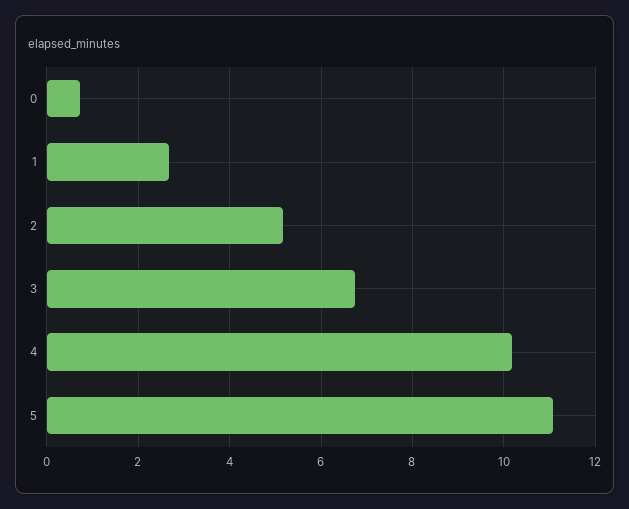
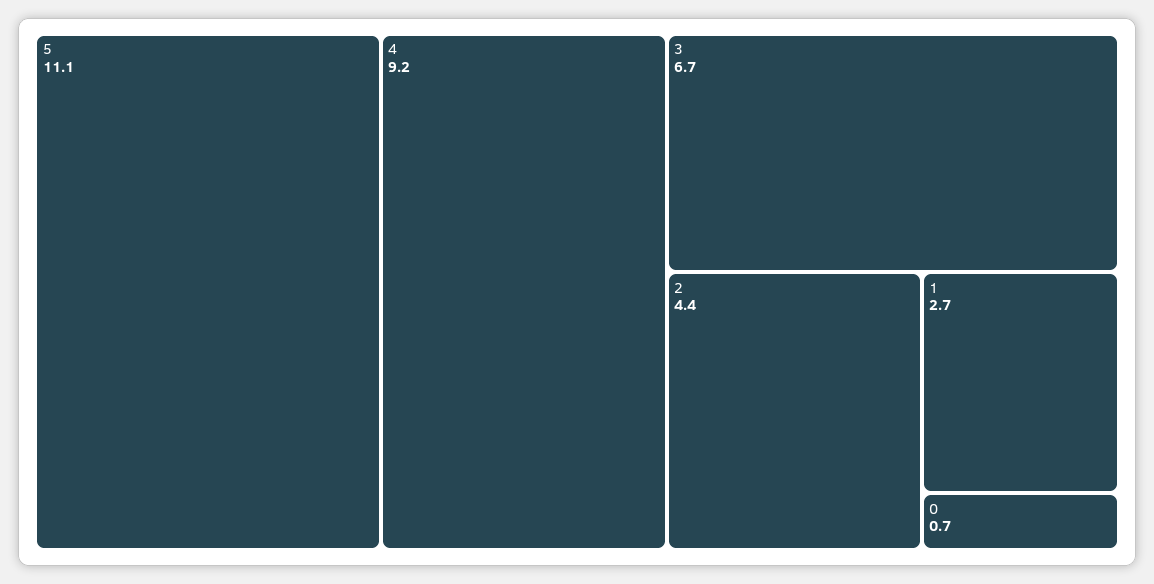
  {
    "0": 0.7,
    "1": 2.7,
-   "2": 5.2,
+   "2": 4.4,
    "3": 6.7,
-   "4": 10.2,
+   "4": 9.2,
    "5": 11.1
  }

